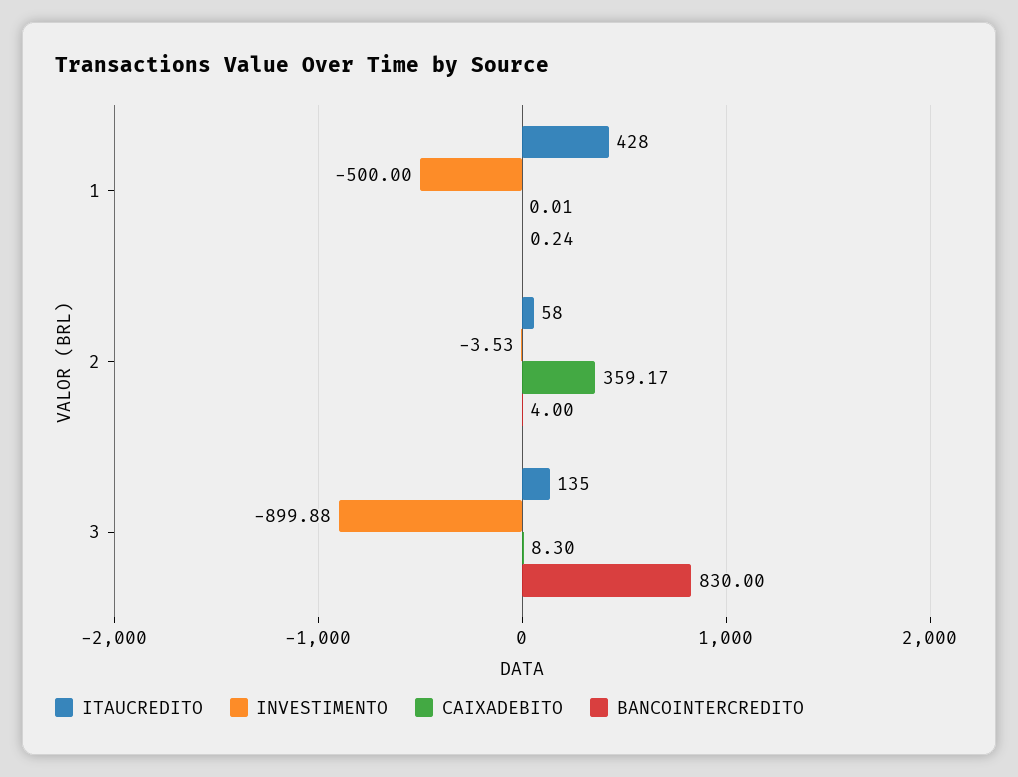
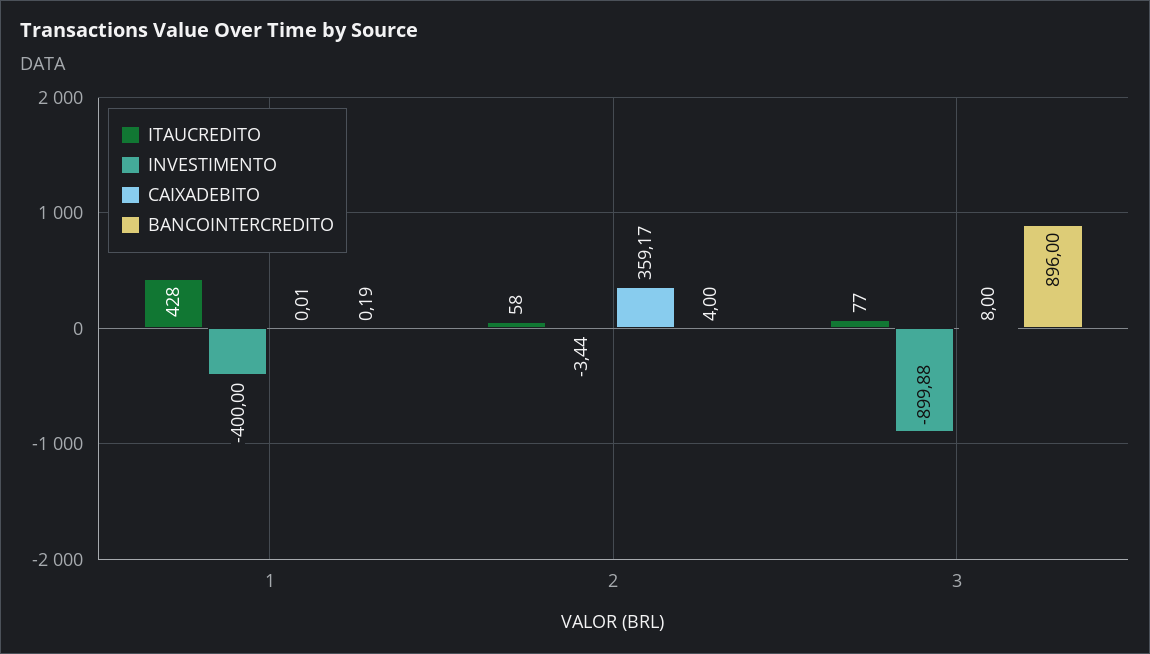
  {
    "ITAUCREDITO": {
      "1": 428,
      "2": 58,
-     "3": 135
+     "3": 77
    },
    "INVESTIMENTO": {
-     "1": -500,
+     "1": -400,
-     "2": -3.53,
+     "2": -3.44,
      "3": -899.88
    },
    "CAIXADEBITO": {
      "1": 0.01,
      "2": 359.17,
-     "3": 8.3
+     "3": 8
    },
    "BANCOINTERCREDITO": {
-     "1": 0.24,
+     "1": 0.19,
      "2": 4,
-     "3": 830
+     "3": 896
    }
  }

